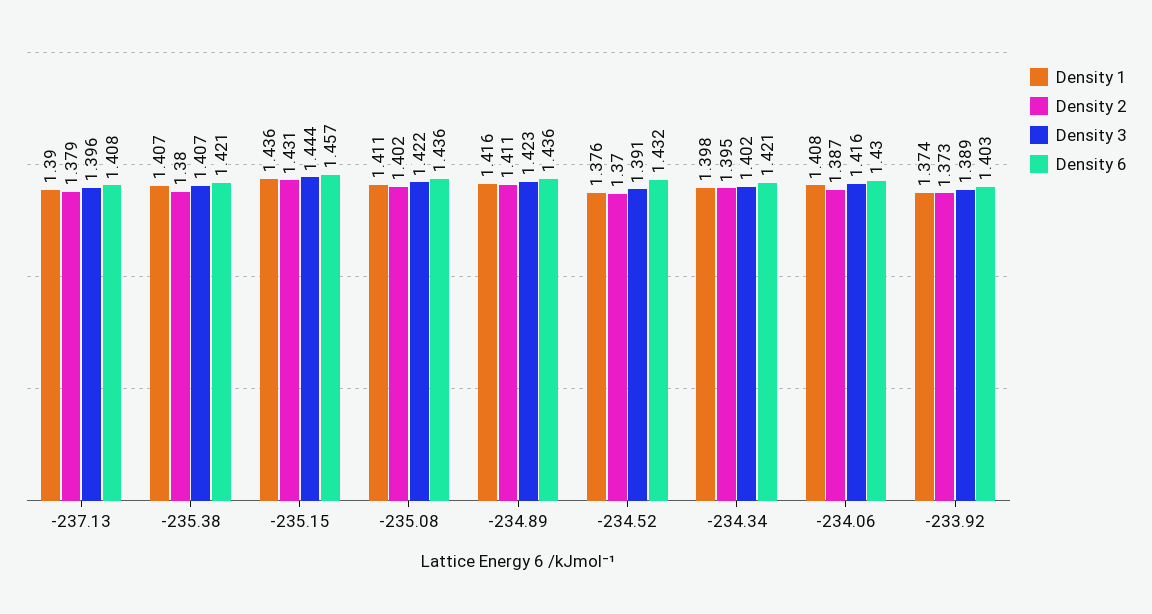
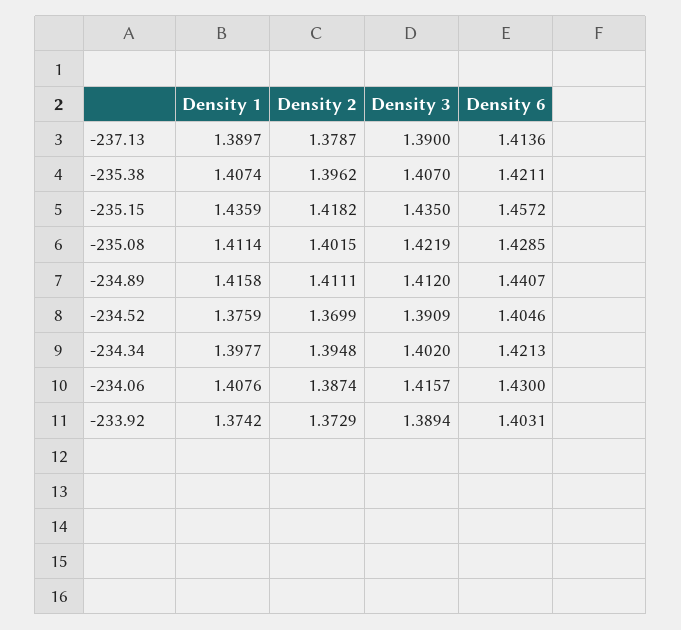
  {
    "Density 1": {
      "-237.13": 1.3897,
      "-235.38": 1.4074,
      "-235.15": 1.4359,
      "-235.08": 1.4114,
      "-234.89": 1.4158,
      "-234.52": 1.3759,
      "-234.34": 1.3977,
      "-234.06": 1.4076,
      "-233.92": 1.3742
    },
    "Density 2": {
      "-237.13": 1.3787,
-     "-235.38": 1.38,
+     "-235.38": 1.3962,
-     "-235.15": 1.431,
+     "-235.15": 1.4182,
      "-235.08": 1.4015,
      "-234.89": 1.4111,
      "-234.52": 1.3699,
      "-234.34": 1.3948,
      "-234.06": 1.3874,
      "-233.92": 1.3729
    },
    "Density 3": {
-     "-237.13": 1.396,
+     "-237.13": 1.39,
      "-235.38": 1.407,
-     "-235.15": 1.444,
+     "-235.15": 1.435,
      "-235.08": 1.4219,
-     "-234.89": 1.423,
+     "-234.89": 1.412,
      "-234.52": 1.3909,
      "-234.34": 1.402,
      "-234.06": 1.4157,
      "-233.92": 1.3894
    },
    "Density 6": {
-     "-237.13": 1.408,
+     "-237.13": 1.4136,
      "-235.38": 1.4211,
      "-235.15": 1.4572,
-     "-235.08": 1.436,
+     "-235.08": 1.4285,
-     "-234.89": 1.436,
+     "-234.89": 1.4407,
-     "-234.52": 1.432,
+     "-234.52": 1.4046,
      "-234.34": 1.4213,
      "-234.06": 1.43,
      "-233.92": 1.4031
    }
  }

